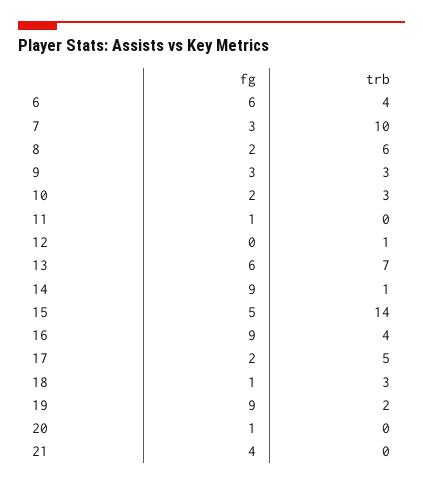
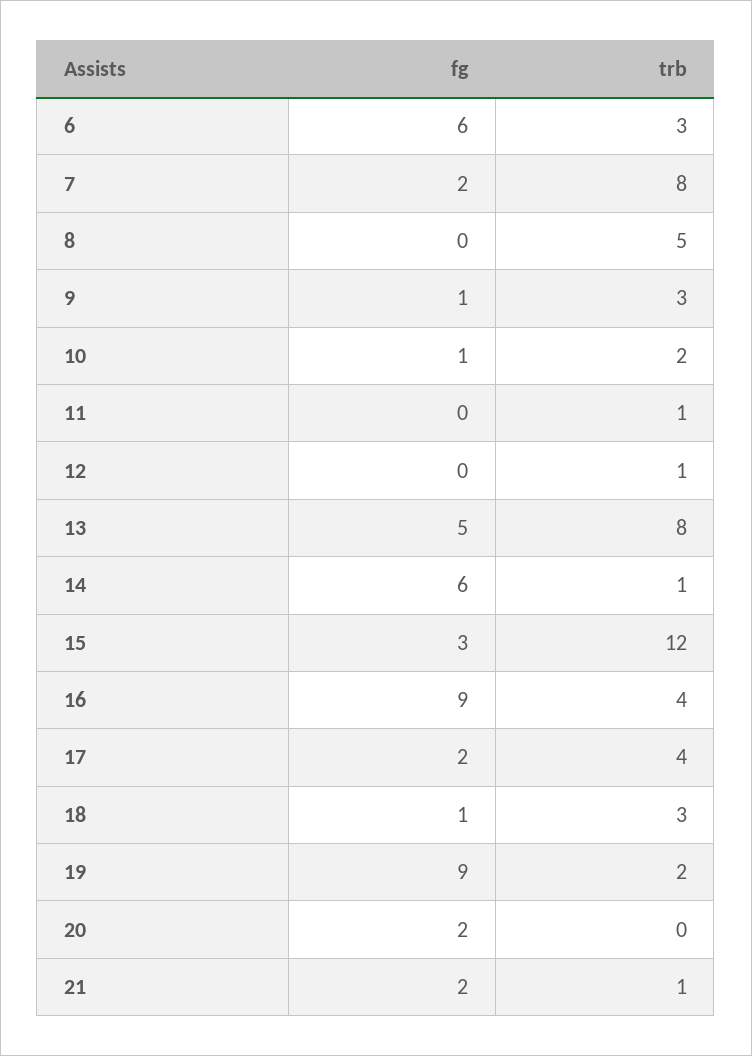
  {
    "fg": {
      "6": 6,
-     "7": 3,
+     "7": 2,
-     "8": 2,
+     "8": 0,
-     "9": 3,
+     "9": 1,
-     "10": 2,
+     "10": 1,
-     "11": 1,
+     "11": 0,
      "12": 0,
-     "13": 6,
+     "13": 5,
-     "14": 9,
+     "14": 6,
-     "15": 5,
+     "15": 3,
      "16": 9,
      "17": 2,
      "18": 1,
      "19": 9,
-     "20": 1,
+     "20": 2,
-     "21": 4
+     "21": 2
    },
    "trb": {
-     "6": 4,
+     "6": 3,
-     "7": 10,
+     "7": 8,
-     "8": 6,
+     "8": 5,
      "9": 3,
-     "10": 3,
+     "10": 2,
-     "11": 0,
+     "11": 1,
      "12": 1,
-     "13": 7,
+     "13": 8,
      "14": 1,
-     "15": 14,
+     "15": 12,
      "16": 4,
-     "17": 5,
+     "17": 4,
      "18": 3,
      "19": 2,
      "20": 0,
-     "21": 0
+     "21": 1
    }
  }

